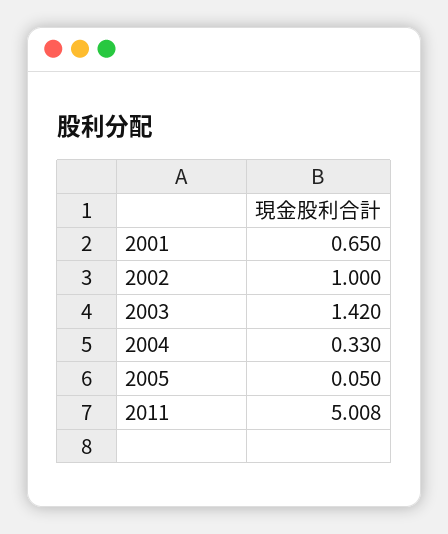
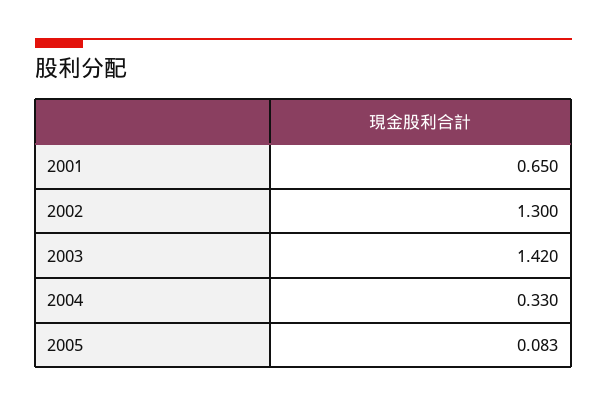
  {
    "2001": 0.65,
-   "2002": 1,
+   "2002": 1.3,
    "2003": 1.42,
    "2004": 0.33,
-   "2005": 0.05,
+   "2005": 0.083
-   "2011": 5.008
  }

